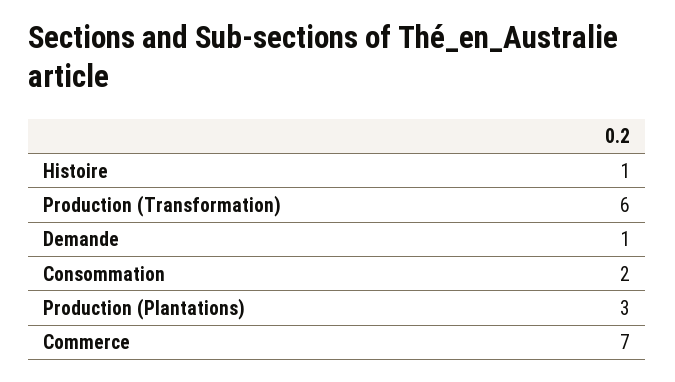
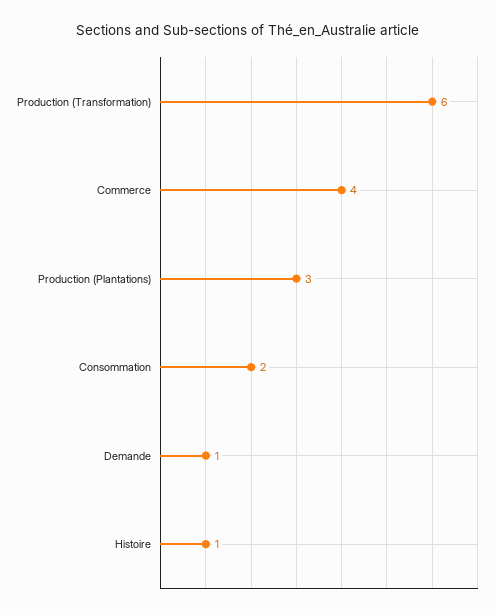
  {
    "Histoire": 1,
    "Production (Transformation)": 6,
    "Demande": 1,
    "Consommation": 2,
    "Production (Plantations)": 3,
-   "Commerce": 7
+   "Commerce": 4
  }

